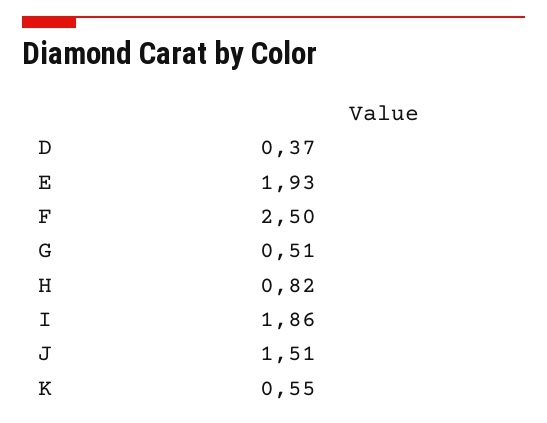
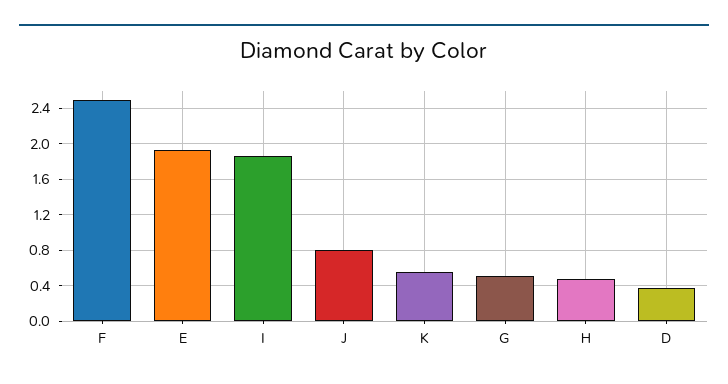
  {
    "D": 0.37,
    "E": 1.93,
    "F": 2.5,
    "G": 0.51,
-   "H": 0.82,
+   "H": 0.5,
    "I": 1.86,
-   "J": 1.51,
+   "J": 0.8,
    "K": 0.55
  }

